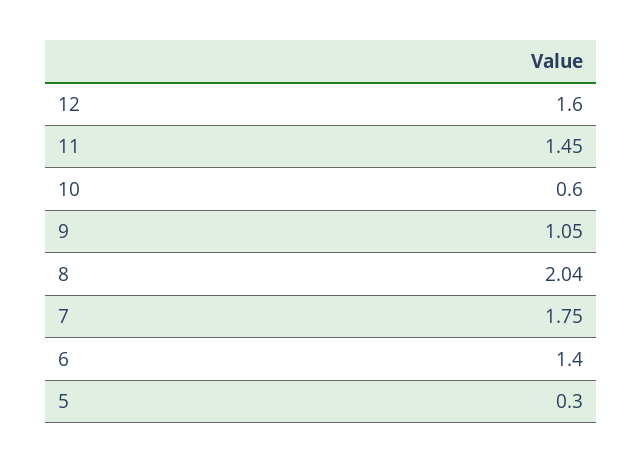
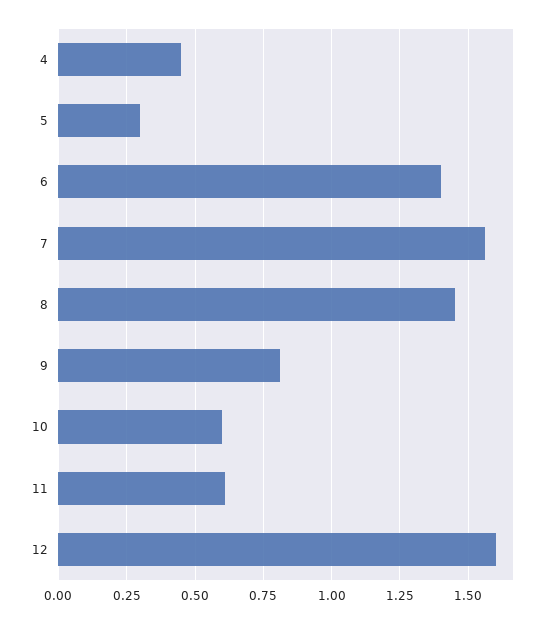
  {
    "12": 1.6,
-   "11": 1.45,
+   "11": 0.6,
    "10": 0.6,
-   "9": 1.05,
+   "9": 0.8,
-   "8": 2.04,
+   "8": 1.45,
-   "7": 1.75,
+   "7": 1.55,
    "6": 1.4,
-   "5": 0.3
+   "5": 0.3,
+   "4": 0.45
  }

